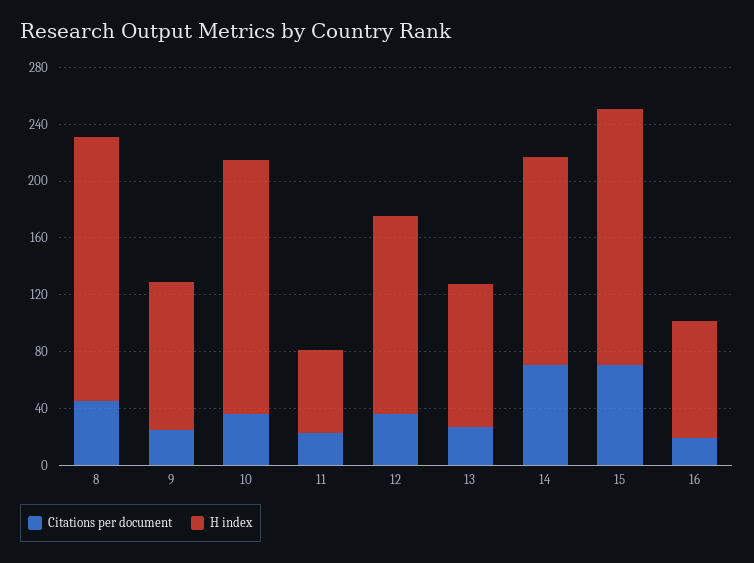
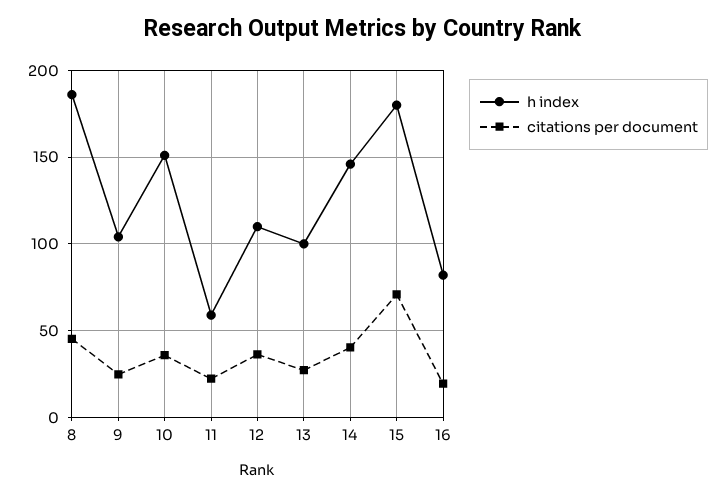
  {
    "Citations per document": {
      "8": 45,
      "9": 25,
      "10": 35,
      "11": 20,
      "12": 35,
      "13": 25,
-     "14": 70,
+     "14": 40,
      "15": 70,
      "16": 20
    },
    "H index": {
      "8": 185,
      "9": 105,
-     "10": 180,
+     "10": 150,
      "11": 60,
-     "12": 140,
+     "12": 110,
      "13": 100,
      "14": 145,
      "15": 180,
      "16": 80
    }
  }

